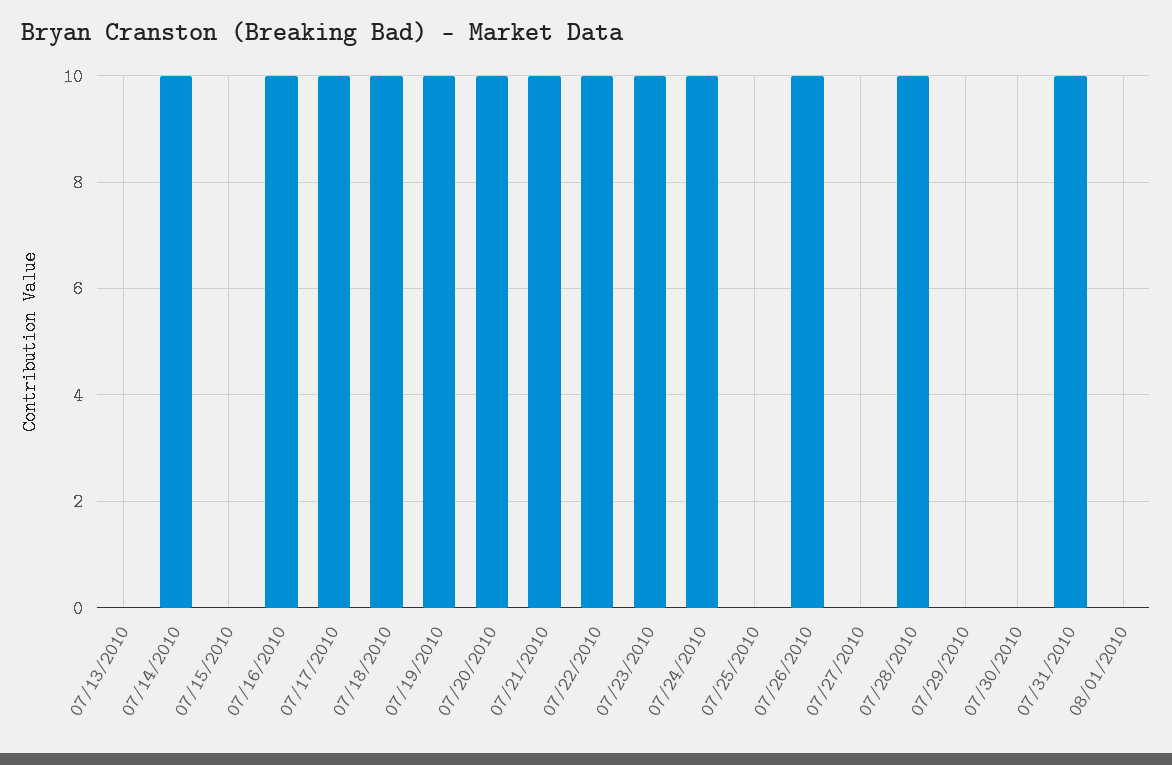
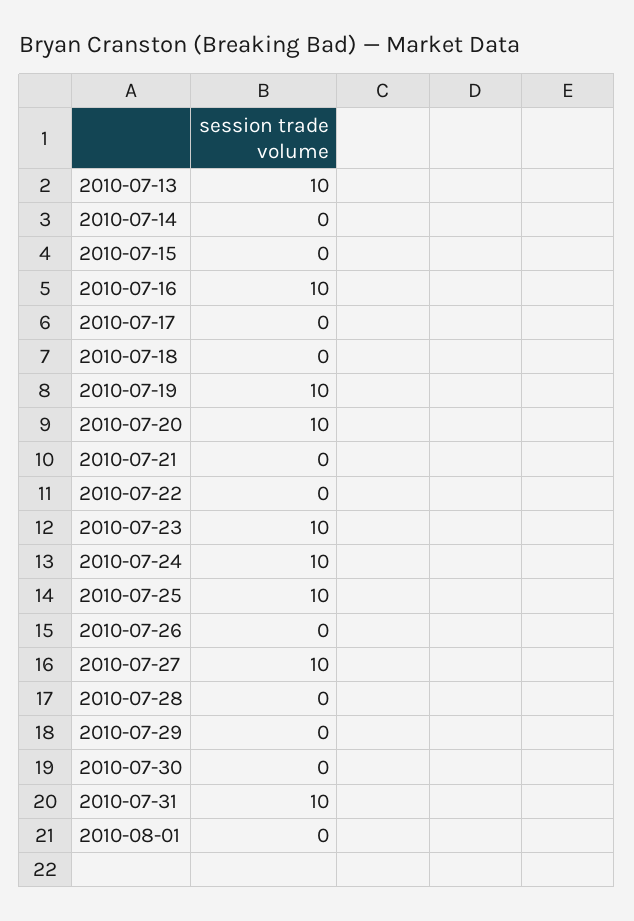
  {
-   "07/13/2010": 0,
+   "07/13/2010": 10,
-   "07/14/2010": 10,
+   "07/14/2010": 0,
    "07/15/2010": 0,
    "07/16/2010": 10,
-   "07/17/2010": 10,
+   "07/17/2010": 0,
-   "07/18/2010": 10,
+   "07/18/2010": 0,
    "07/19/2010": 10,
    "07/20/2010": 10,
-   "07/21/2010": 10,
+   "07/21/2010": 0,
-   "07/22/2010": 10,
+   "07/22/2010": 0,
    "07/23/2010": 10,
    "07/24/2010": 10,
-   "07/25/2010": 0,
+   "07/25/2010": 10,
-   "07/26/2010": 10,
+   "07/26/2010": 0,
-   "07/27/2010": 0,
+   "07/27/2010": 10,
-   "07/28/2010": 10,
+   "07/28/2010": 0,
    "07/29/2010": 0,
    "07/30/2010": 0,
    "07/31/2010": 10,
    "08/01/2010": 0
  }

